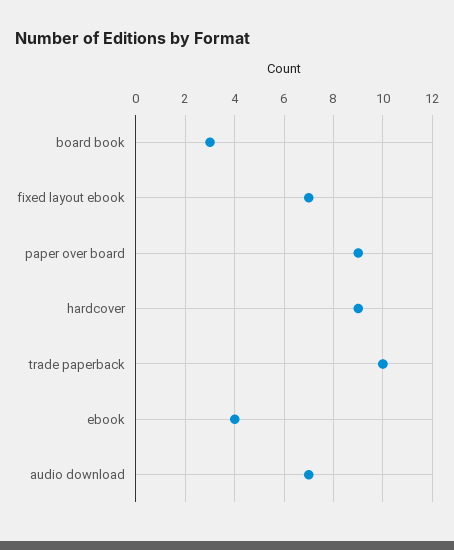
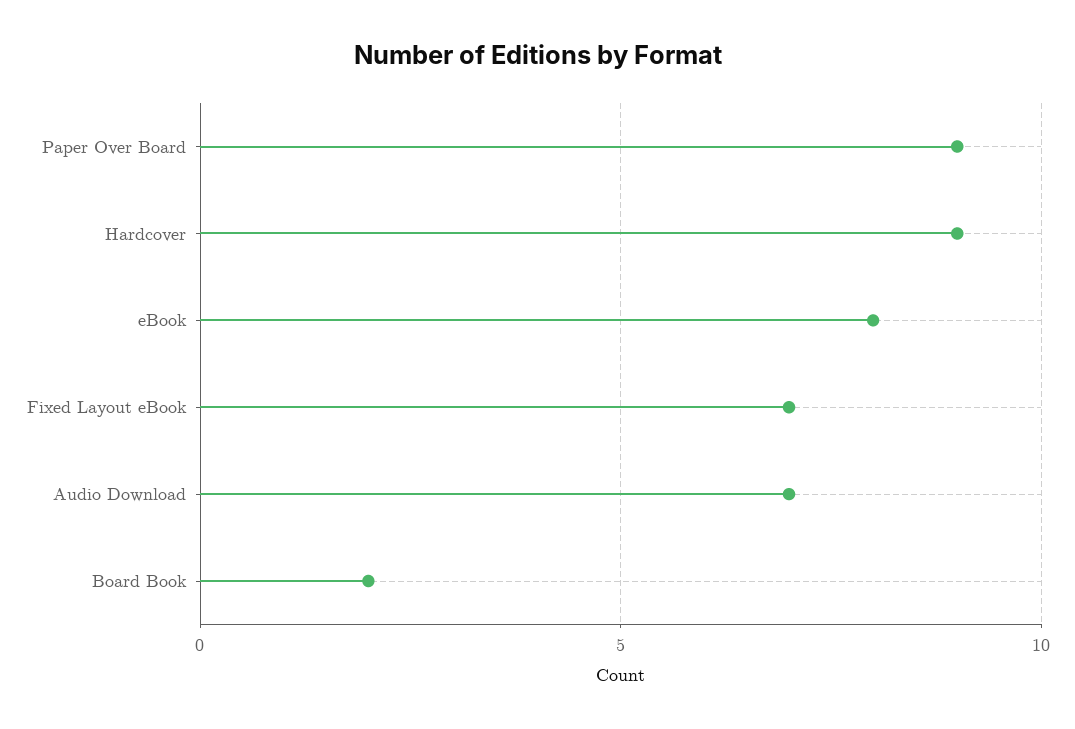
  {
-   "board book": 3,
+   "board book": 2,
    "fixed layout ebook": 7,
    "paper over board": 9,
    "hardcover": 9,
-   "trade paperback": 10,
-   "ebook": 4,
+   "ebook": 8,
    "audio download": 7
  }

